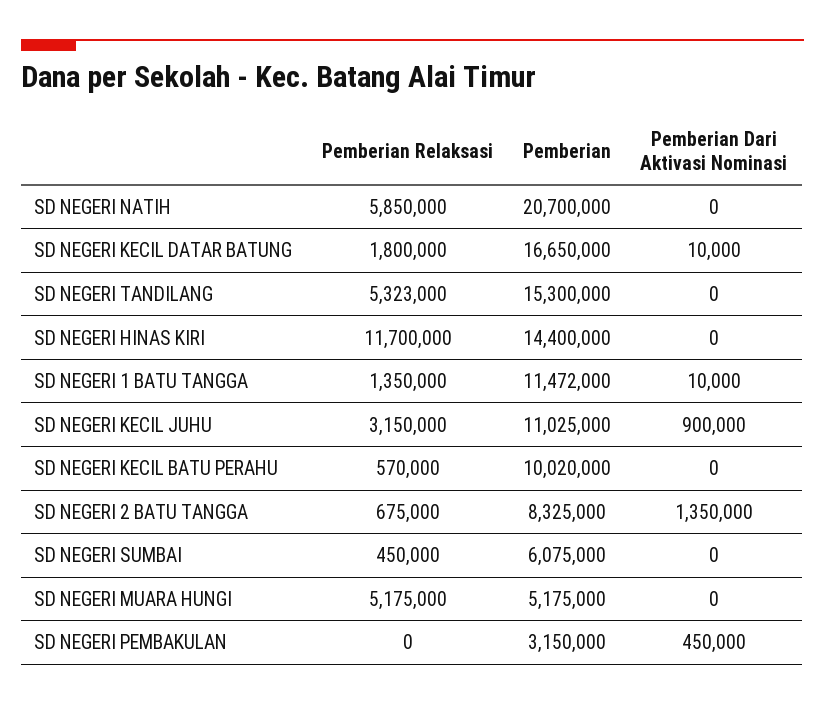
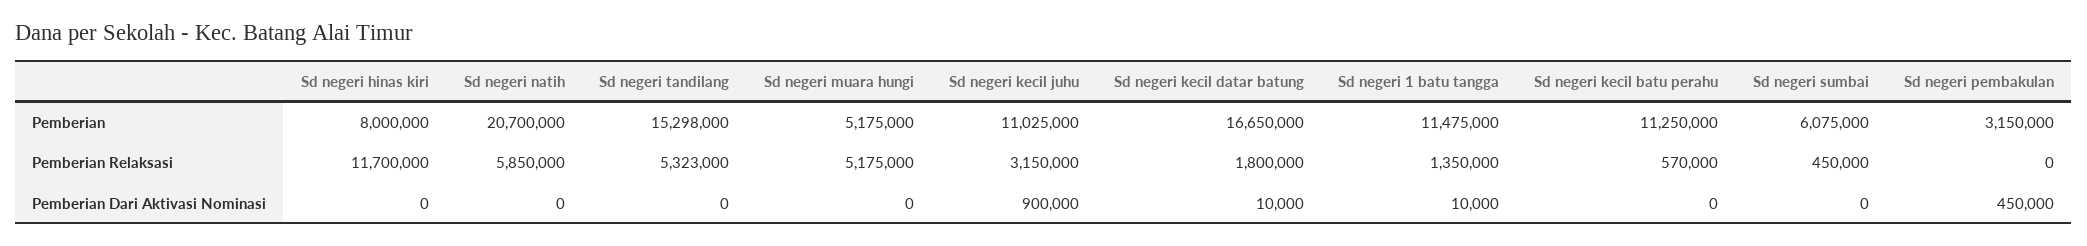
  {
    "Pemberian Relaksasi": {
      "SD NEGERI NATIH": 5850000,
      "SD NEGERI KECIL DATAR BATUNG": 1800000,
      "SD NEGERI TANDILANG": 5323000,
      "SD NEGERI HINAS KIRI": 11700000,
      "SD NEGERI 1 BATU TANGGA": 1350000,
      "SD NEGERI KECIL JUHU": 3150000,
      "SD NEGERI KECIL BATU PERAHU": 570000,
-     "SD NEGERI 2 BATU TANGGA": 675000,
      "SD NEGERI SUMBAI": 450000,
      "SD NEGERI MUARA HUNGI": 5175000,
      "SD NEGERI PEMBAKULAN": 0
    },
    "Pemberian": {
      "SD NEGERI NATIH": 20700000,
      "SD NEGERI KECIL DATAR BATUNG": 16650000,
-     "SD NEGERI TANDILANG": 15300000,
+     "SD NEGERI TANDILANG": 15298000,
-     "SD NEGERI HINAS KIRI": 14400000,
+     "SD NEGERI HINAS KIRI": 8000000,
-     "SD NEGERI 1 BATU TANGGA": 11472000,
+     "SD NEGERI 1 BATU TANGGA": 11475000,
      "SD NEGERI KECIL JUHU": 11025000,
-     "SD NEGERI KECIL BATU PERAHU": 10020000,
+     "SD NEGERI KECIL BATU PERAHU": 11250000,
-     "SD NEGERI 2 BATU TANGGA": 8325000,
      "SD NEGERI SUMBAI": 6075000,
      "SD NEGERI MUARA HUNGI": 5175000,
      "SD NEGERI PEMBAKULAN": 3150000
    },
    "Pemberian Dari Aktivasi Nominasi": {
      "SD NEGERI NATIH": 0,
      "SD NEGERI KECIL DATAR BATUNG": 10000,
      "SD NEGERI TANDILANG": 0,
      "SD NEGERI HINAS KIRI": 0,
      "SD NEGERI 1 BATU TANGGA": 10000,
      "SD NEGERI KECIL JUHU": 900000,
      "SD NEGERI KECIL BATU PERAHU": 0,
-     "SD NEGERI 2 BATU TANGGA": 1350000,
      "SD NEGERI SUMBAI": 0,
      "SD NEGERI MUARA HUNGI": 0,
      "SD NEGERI PEMBAKULAN": 450000
    }
  }

